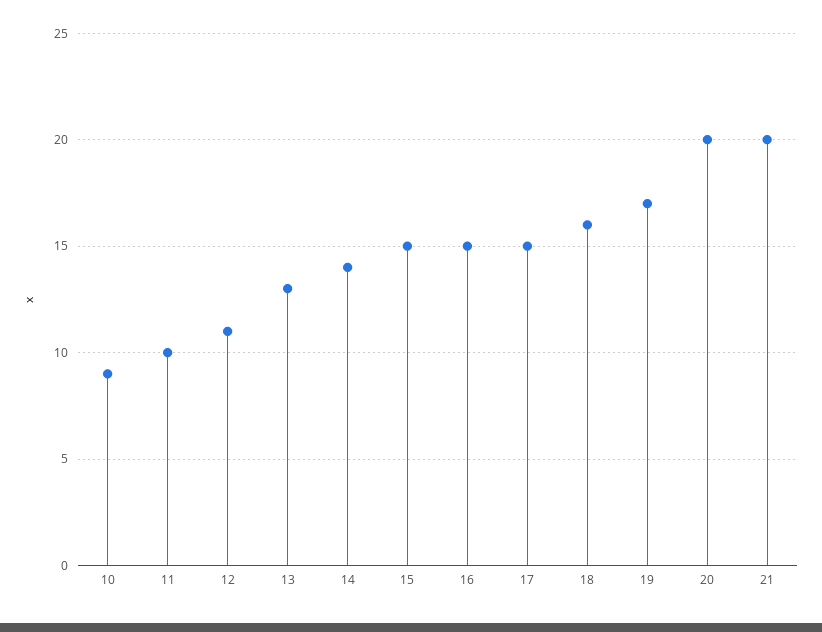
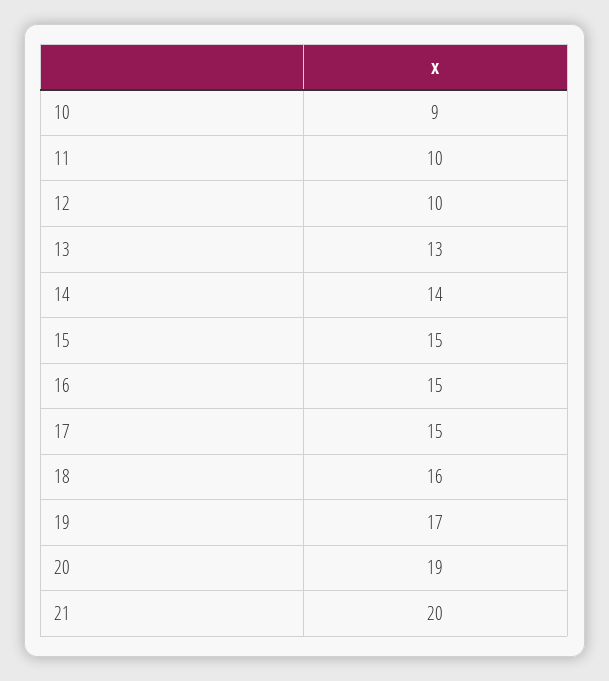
  {
    "10": 9,
    "11": 10,
-   "12": 11,
+   "12": 10,
    "13": 13,
    "14": 14,
    "15": 15,
    "16": 15,
    "17": 15,
    "18": 16,
    "19": 17,
-   "20": 20,
+   "20": 19,
    "21": 20
  }

